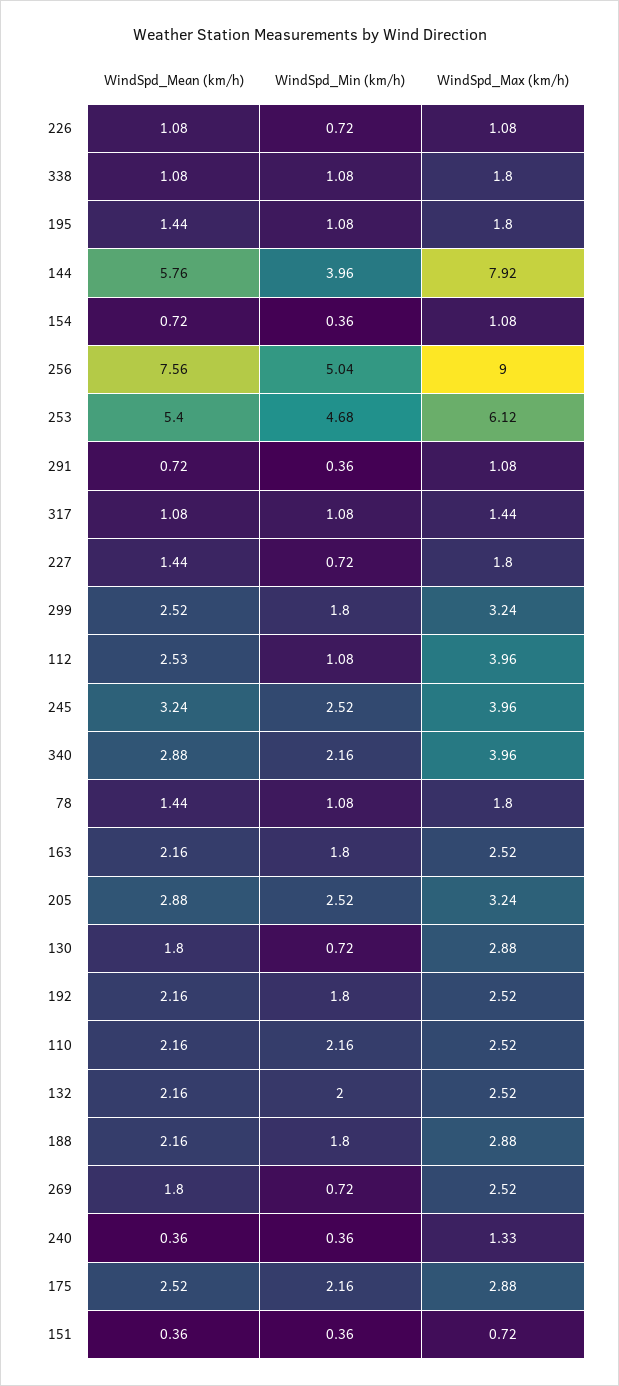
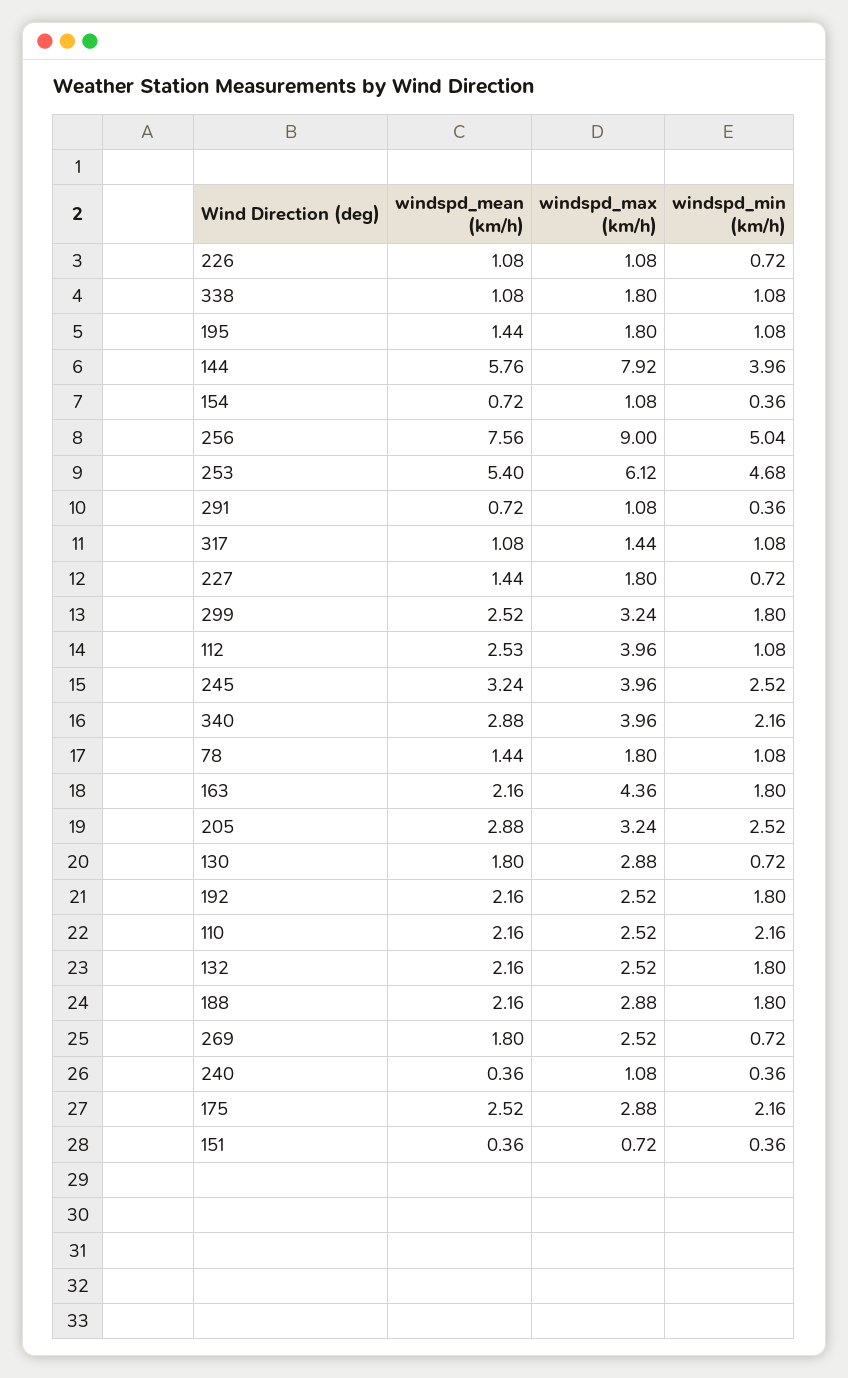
  {
    "WindSpd_Mean (km/h)": {
      "226": 1.08,
      "338": 1.08,
      "195": 1.44,
      "144": 5.76,
      "154": 0.72,
      "256": 7.56,
      "253": 5.4,
      "291": 0.72,
      "317": 1.08,
      "227": 1.44,
      "299": 2.52,
      "112": 2.53,
      "245": 3.24,
      "340": 2.88,
      "78": 1.44,
      "163": 2.16,
      "205": 2.88,
      "130": 1.8,
      "192": 2.16,
      "110": 2.16,
      "132": 2.16,
      "188": 2.16,
      "269": 1.8,
      "240": 0.36,
      "175": 2.52,
      "151": 0.36
    },
    "WindSpd_Min (km/h)": {
      "226": 0.72,
      "338": 1.08,
      "195": 1.08,
      "144": 3.96,
      "154": 0.36,
      "256": 5.04,
      "253": 4.68,
      "291": 0.36,
      "317": 1.08,
      "227": 0.72,
      "299": 1.8,
      "112": 1.08,
      "245": 2.52,
      "340": 2.16,
      "78": 1.08,
      "163": 1.8,
      "205": 2.52,
      "130": 0.72,
      "192": 1.8,
      "110": 2.16,
-     "132": 2,
+     "132": 1.8,
      "188": 1.8,
      "269": 0.72,
      "240": 0.36,
      "175": 2.16,
      "151": 0.36
    },
    "WindSpd_Max (km/h)": {
      "226": 1.08,
      "338": 1.8,
      "195": 1.8,
      "144": 7.92,
      "154": 1.08,
      "256": 9,
      "253": 6.12,
      "291": 1.08,
      "317": 1.44,
      "227": 1.8,
      "299": 3.24,
      "112": 3.96,
      "245": 3.96,
      "340": 3.96,
      "78": 1.8,
-     "163": 2.52,
+     "163": 4.36,
      "205": 3.24,
      "130": 2.88,
      "192": 2.52,
      "110": 2.52,
      "132": 2.52,
      "188": 2.88,
      "269": 2.52,
-     "240": 1.33,
+     "240": 1.08,
      "175": 2.88,
      "151": 0.72
    }
  }

